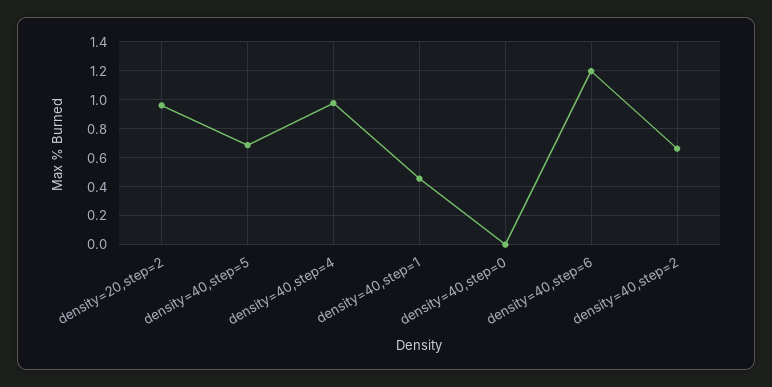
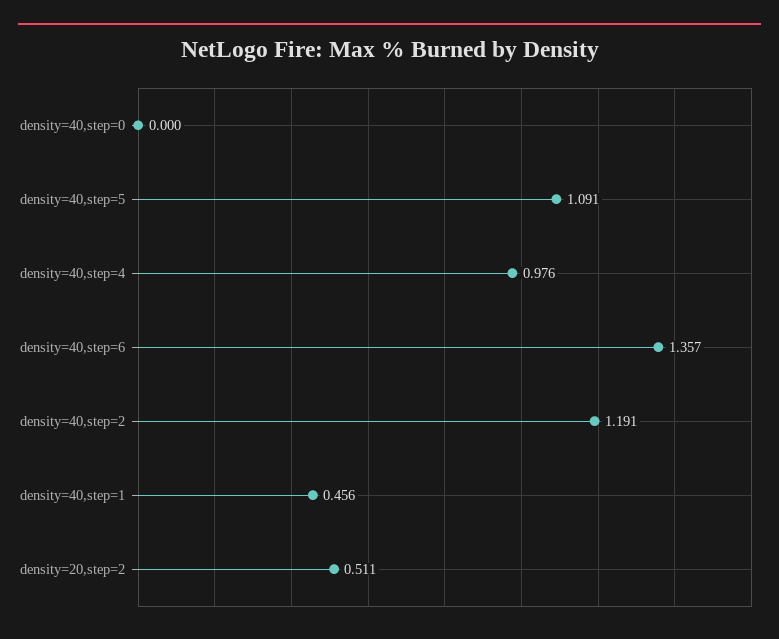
  {
-   "density=20,step=2": 0.95,
+   "density=20,step=2": 0.511,
-   "density=40,step=5": 0.7,
+   "density=40,step=5": 1.091,
    "density=40,step=4": 0.976,
    "density=40,step=1": 0.456,
    "density=40,step=0": 0,
-   "density=40,step=6": 1.2,
+   "density=40,step=6": 1.357,
-   "density=40,step=2": 0.65
+   "density=40,step=2": 1.191
  }

